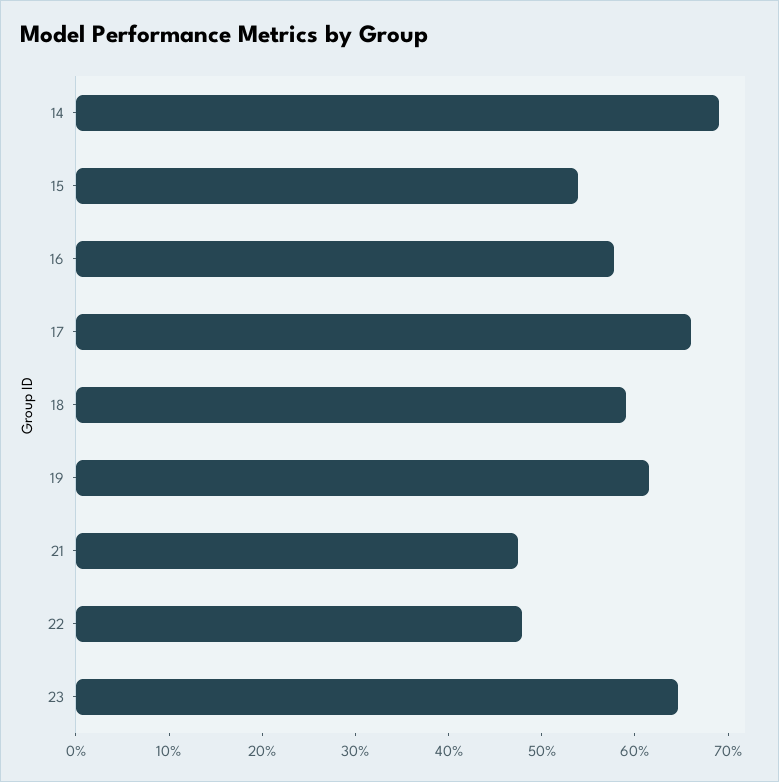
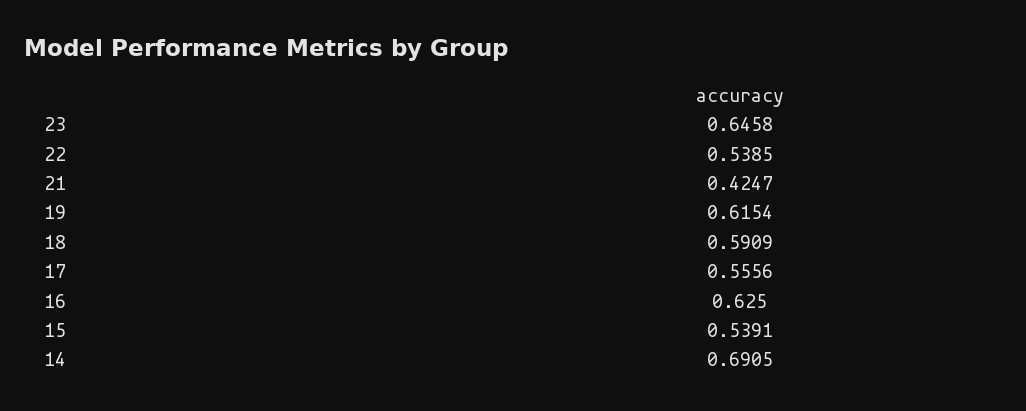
  {
    "14": 0.6905,
    "15": 0.5391,
-   "16": 0.58,
+   "16": 0.625,
-   "17": 0.66,
+   "17": 0.5556,
    "18": 0.5909,
    "19": 0.6154,
-   "21": 0.48,
+   "21": 0.4247,
-   "22": 0.48,
+   "22": 0.5385,
    "23": 0.6458
  }

